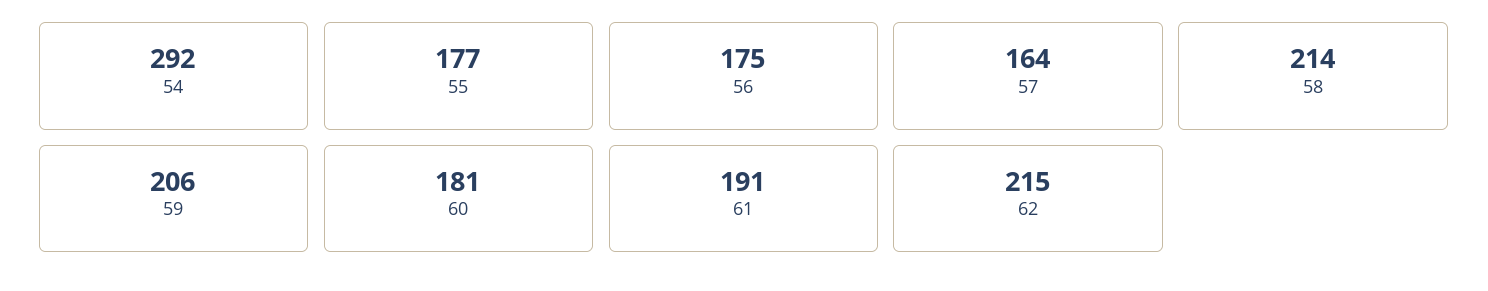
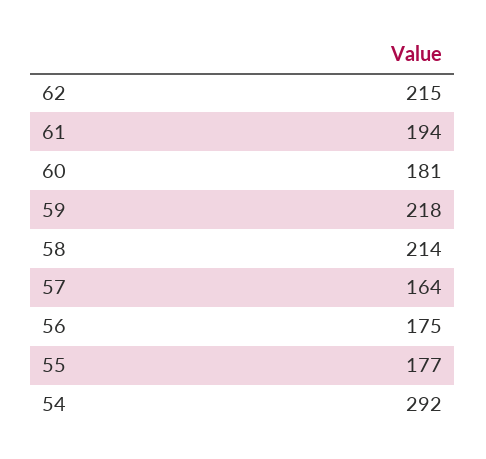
  {
    "54": 292,
    "55": 177,
    "56": 175,
    "57": 164,
    "58": 214,
-   "59": 206,
+   "59": 218,
    "60": 181,
-   "61": 191,
+   "61": 194,
    "62": 215
  }

